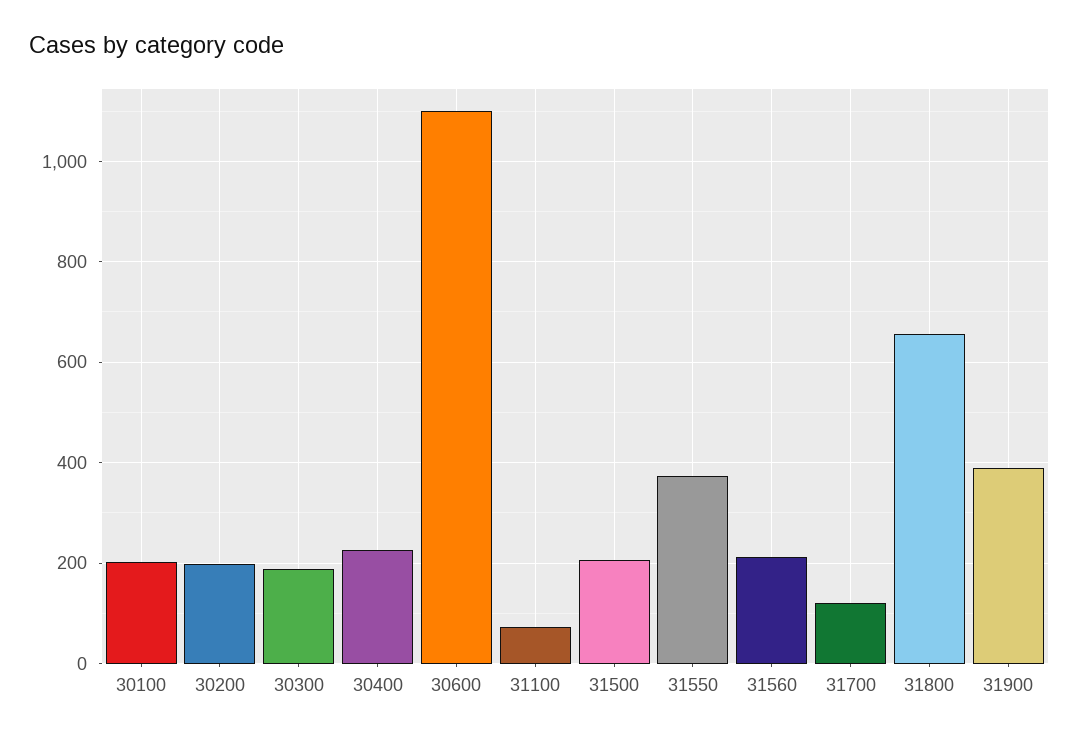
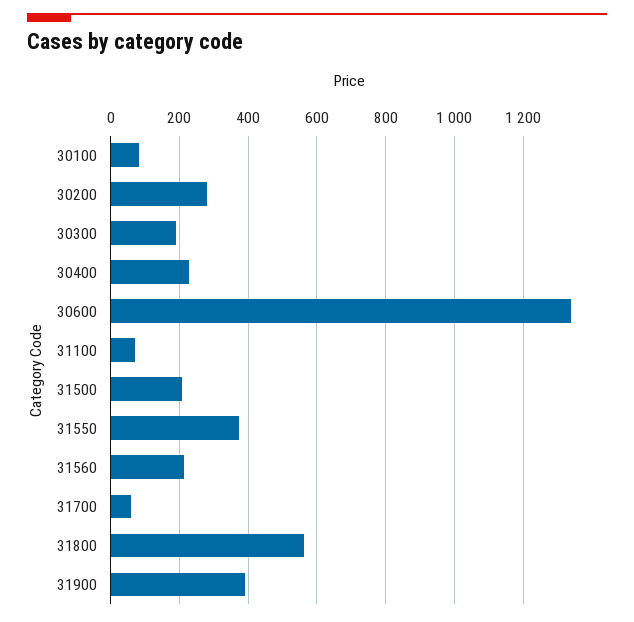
  {
-   "30100": 200,
+   "30100": 80,
-   "30200": 200,
+   "30200": 280,
    "30300": 180,
    "30400": 220,
-   "30600": 1100,
+   "30600": 1340,
    "31100": 80,
    "31500": 200,
    "31550": 380,
    "31560": 220,
-   "31700": 120,
+   "31700": 60,
-   "31800": 660,
+   "31800": 560,
    "31900": 400
  }

